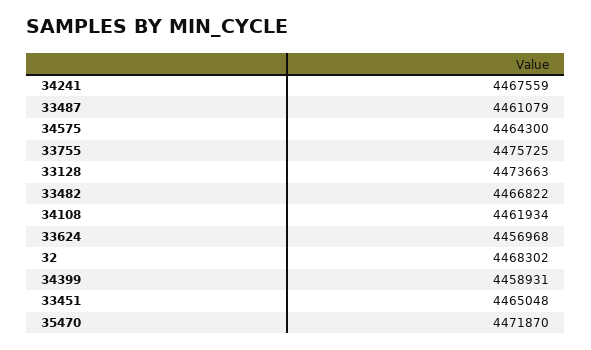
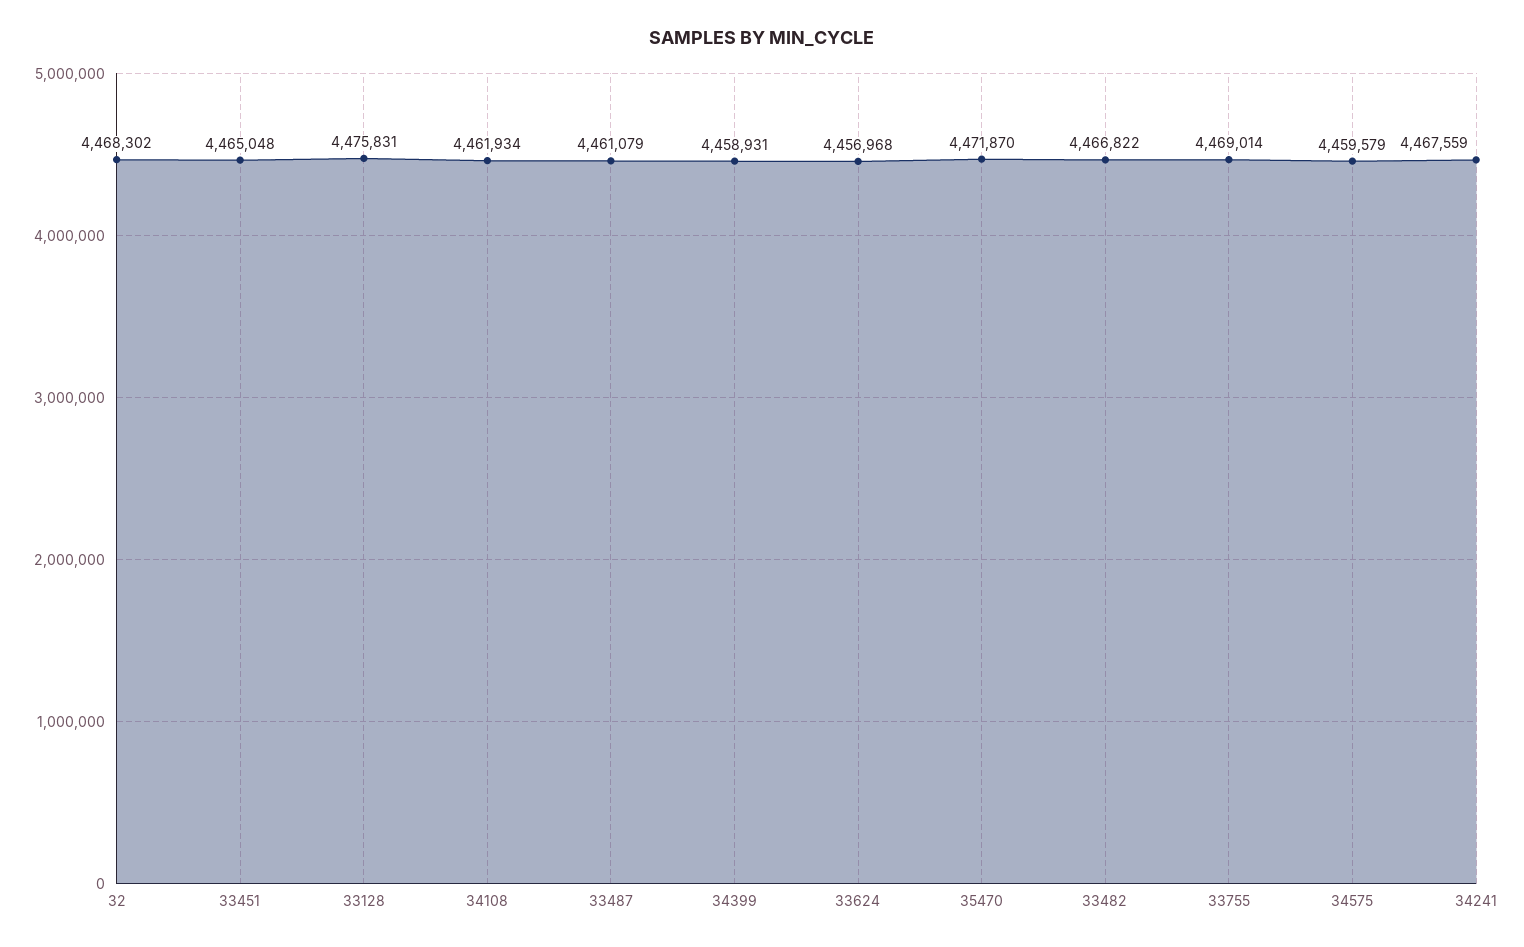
  {
    "34241": 4467559,
    "33487": 4461079,
-   "34575": 4464300,
+   "34575": 4459579,
-   "33755": 4475725,
+   "33755": 4469014,
-   "33128": 4473663,
+   "33128": 4475831,
    "33482": 4466822,
    "34108": 4461934,
    "33624": 4456968,
    "32": 4468302,
    "34399": 4458931,
    "33451": 4465048,
    "35470": 4471870
  }

